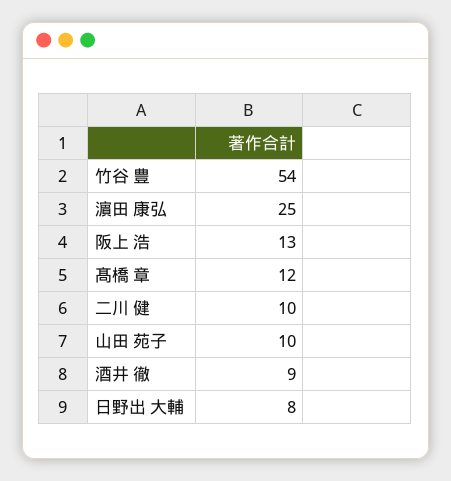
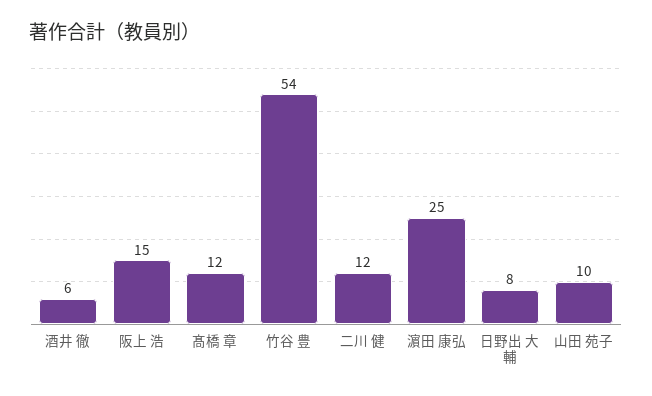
  {
    "竹谷 豊": 54,
    "濵田 康弘": 25,
-   "阪上 浩": 13,
+   "阪上 浩": 15,
    "髙橋 章": 12,
-   "二川 健": 10,
+   "二川 健": 12,
    "山田 苑子": 10,
-   "酒井 徹": 9,
+   "酒井 徹": 6,
    "日野出 大輔": 8
  }

